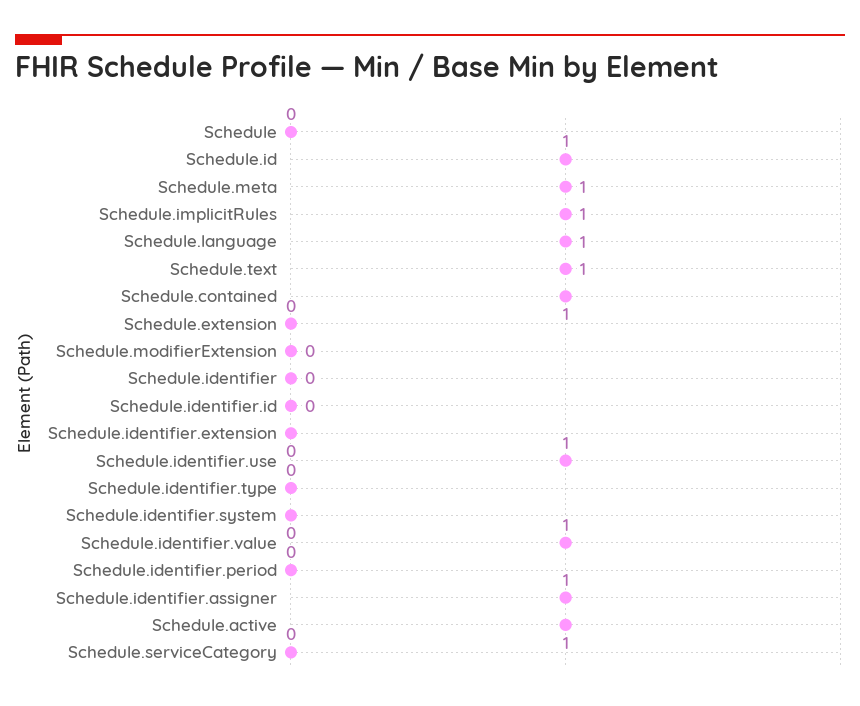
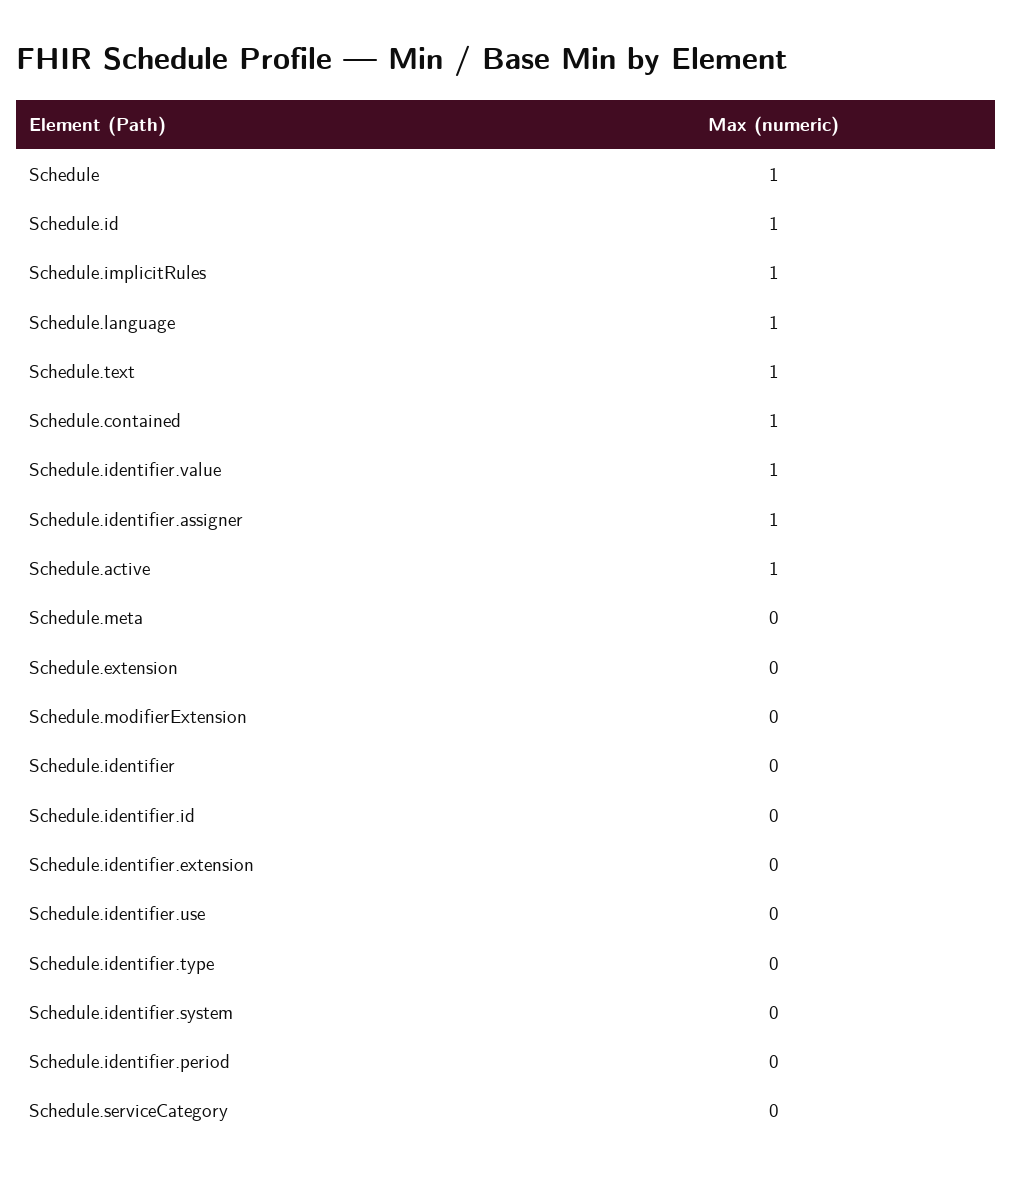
  {
-   "Schedule": 0,
+   "Schedule": 1,
    "Schedule.id": 1,
-   "Schedule.meta": 1,
+   "Schedule.meta": 0,
    "Schedule.implicitRules": 1,
    "Schedule.language": 1,
    "Schedule.text": 1,
    "Schedule.contained": 1,
    "Schedule.extension": 0,
    "Schedule.modifierExtension": 0,
    "Schedule.identifier": 0,
    "Schedule.identifier.id": 0,
    "Schedule.identifier.extension": 0,
-   "Schedule.identifier.use": 1,
+   "Schedule.identifier.use": 0,
    "Schedule.identifier.type": 0,
    "Schedule.identifier.system": 0,
    "Schedule.identifier.value": 1,
    "Schedule.identifier.period": 0,
    "Schedule.identifier.assigner": 1,
    "Schedule.active": 1,
    "Schedule.serviceCategory": 0
  }

